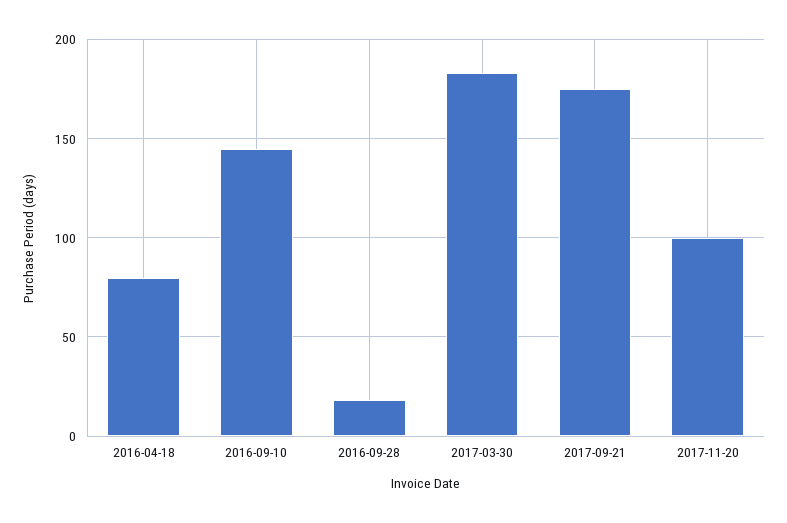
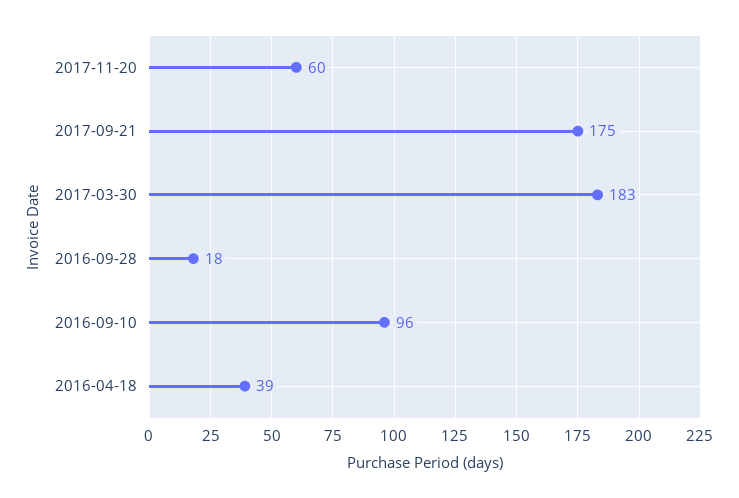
  {
-   "2016-04-18": 80,
+   "2016-04-18": 39,
-   "2016-09-10": 145,
+   "2016-09-10": 96,
    "2016-09-28": 18,
    "2017-03-30": 183,
    "2017-09-21": 175,
-   "2017-11-20": 100
+   "2017-11-20": 60
  }

